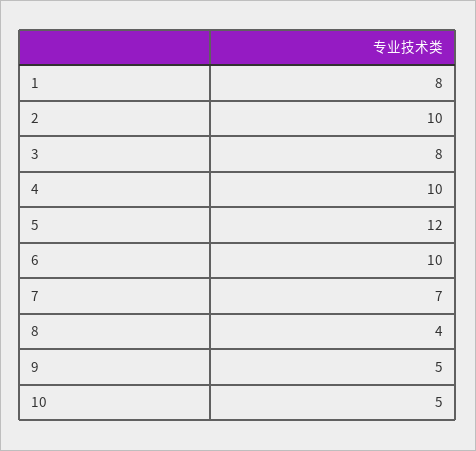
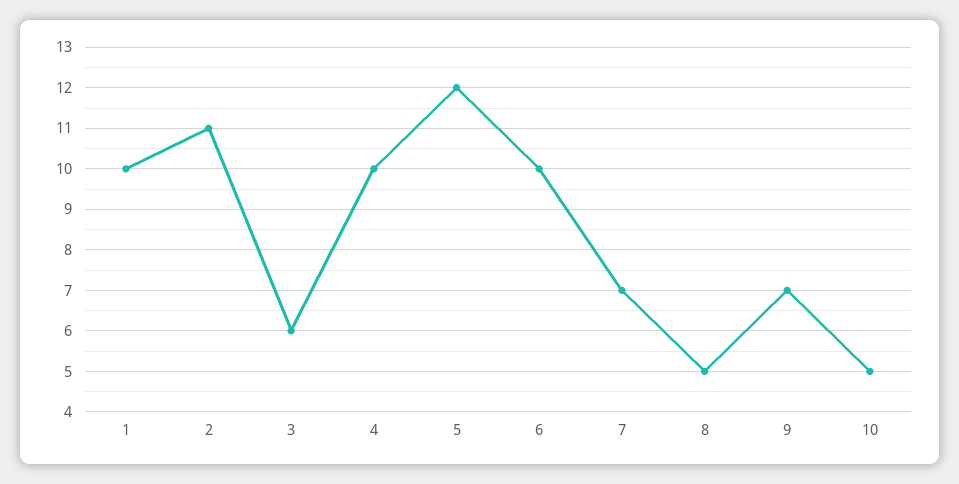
  {
-   "1": 8,
+   "1": 10,
-   "2": 10,
+   "2": 11,
-   "3": 8,
+   "3": 6,
    "4": 10,
    "5": 12,
    "6": 10,
    "7": 7,
-   "8": 4,
+   "8": 5,
-   "9": 5,
+   "9": 7,
    "10": 5
  }

